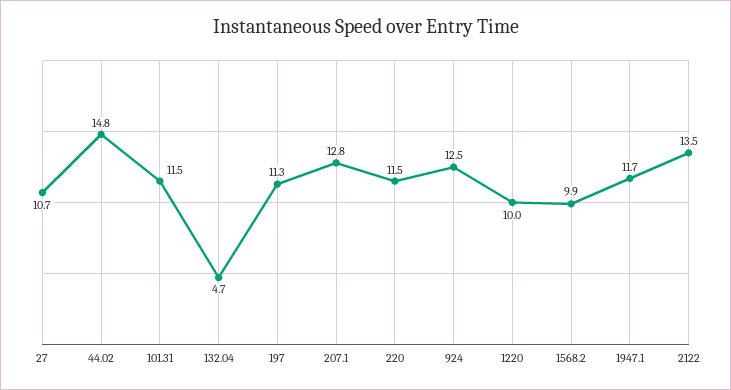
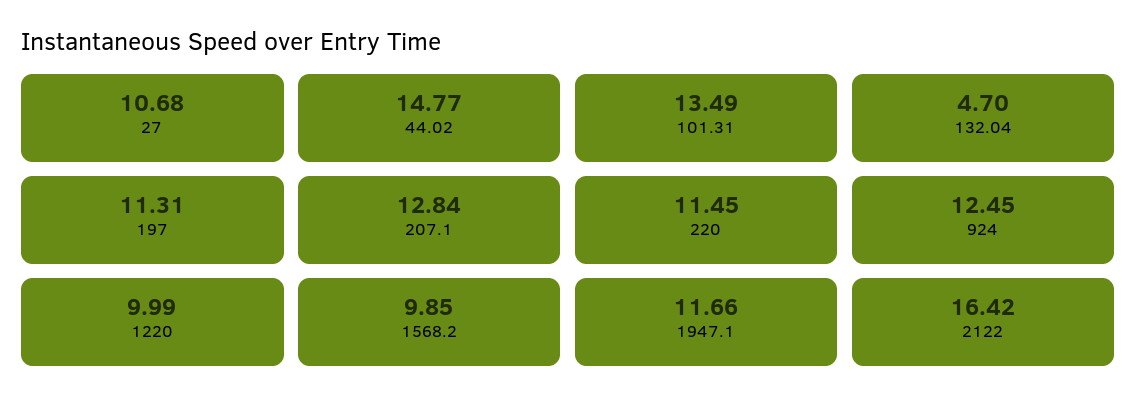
  {
    "27": 10.68,
    "44.02": 14.77,
-   "101.31": 11.5,
+   "101.31": 13.49,
    "132.04": 4.7,
    "197": 11.31,
    "207.1": 12.84,
    "220": 11.45,
    "924": 12.45,
    "1220": 9.99,
    "1568.2": 9.85,
    "1947.1": 11.66,
-   "2122": 13.5
+   "2122": 16.42
  }

